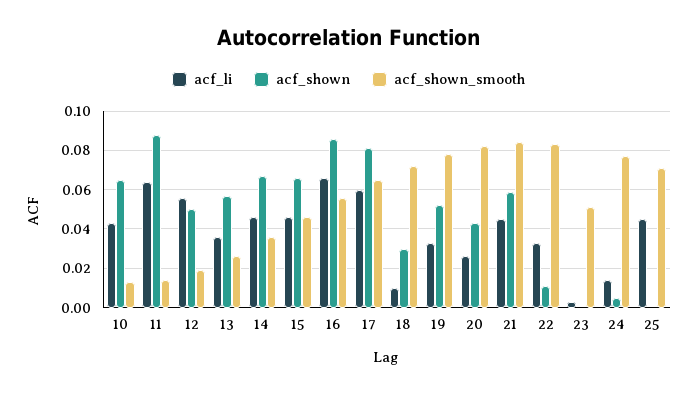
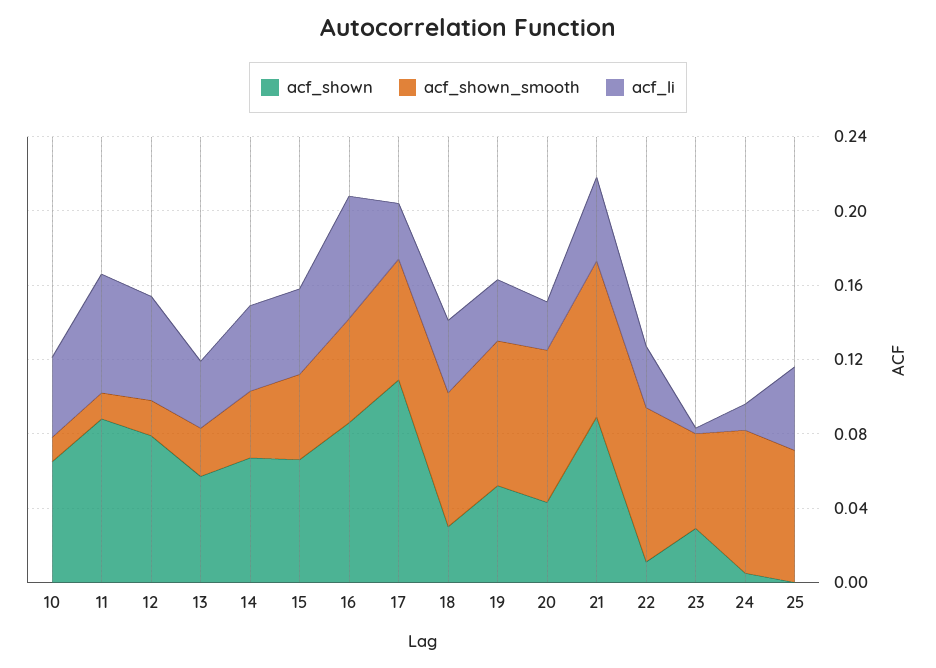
  {
    "acf_li": {
      "10": 0.045,
      "11": 0.065,
      "12": 0.055,
      "13": 0.035,
      "14": 0.045,
      "15": 0.045,
      "16": 0.065,
-     "17": 0.06,
+     "17": 0.03,
-     "18": 0.01,
+     "18": 0.04,
      "19": 0.035,
      "20": 0.025,
      "21": 0.045,
      "22": 0.035,
      "23": 0.005,
      "24": 0.015,
      "25": 0.045
    },
    "acf_shown": {
      "10": 0.065,
      "11": 0.09,
-     "12": 0.05,
+     "12": 0.08,
      "13": 0.055,
      "14": 0.065,
      "15": 0.065,
      "16": 0.085,
-     "17": 0.08,
+     "17": 0.11,
      "18": 0.03,
      "19": 0.05,
      "20": 0.045,
-     "21": 0.06,
+     "21": 0.09,
      "22": 0.01,
-     "23": 0,
+     "23": 0.03,
      "24": 0.005,
      "25": 0
    },
    "acf_shown_smooth": {
      "10": 0.015,
      "11": 0.015,
      "12": 0.02,
      "13": 0.025,
      "14": 0.035,
      "15": 0.045,
      "16": 0.055,
      "17": 0.065,
      "18": 0.07,
      "19": 0.08,
      "20": 0.08,
      "21": 0.085,
      "22": 0.085,
      "23": 0.05,
      "24": 0.075,
      "25": 0.07
    }
  }

